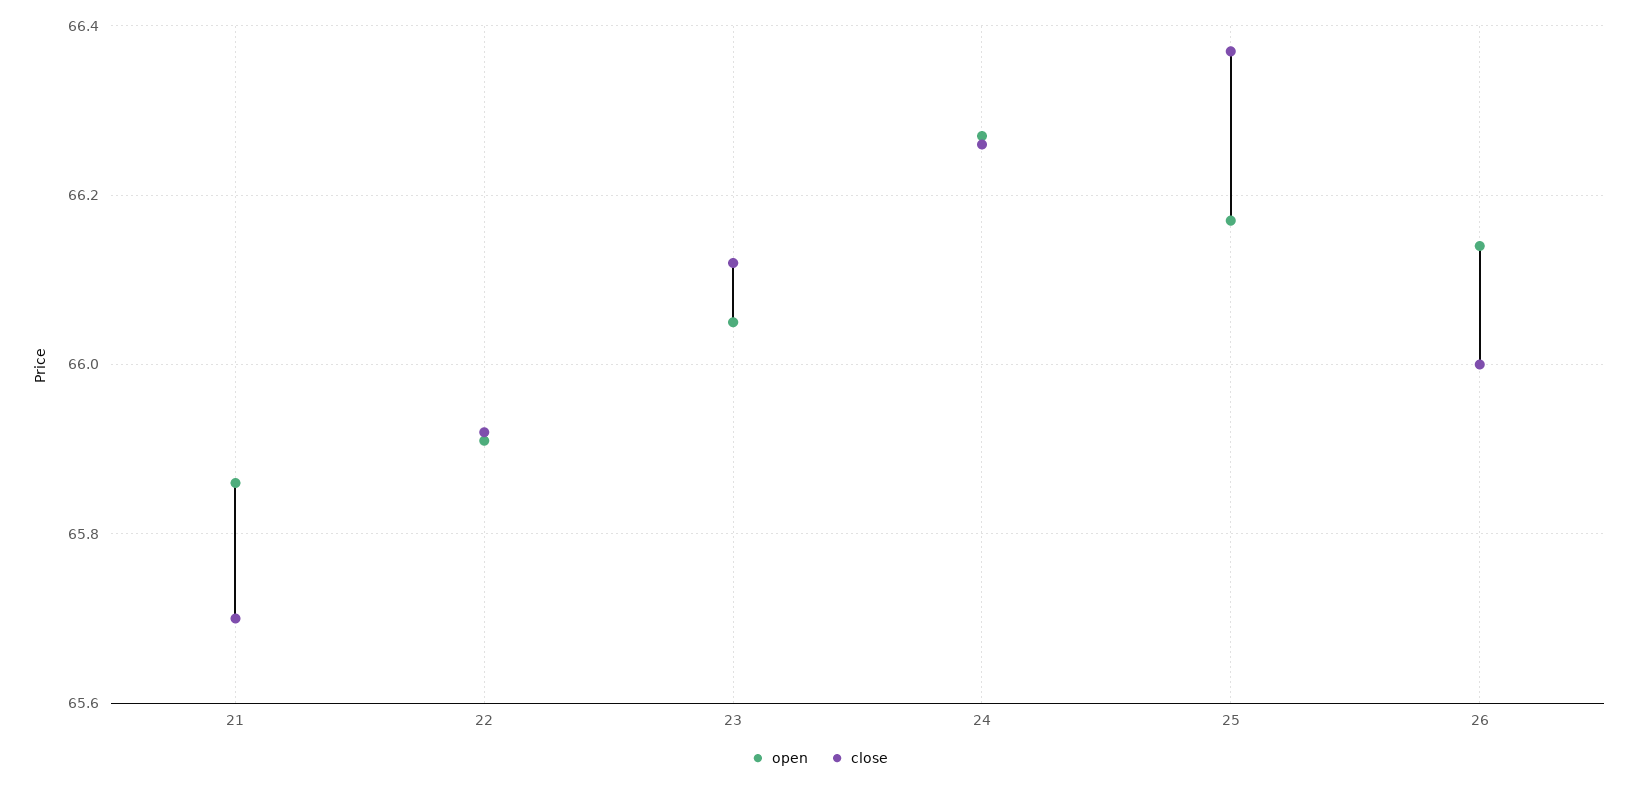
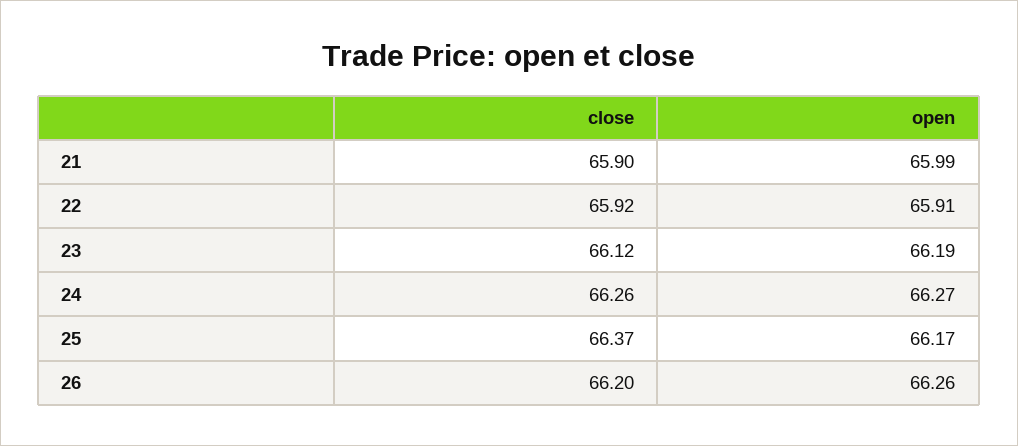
  {
    "open": {
-     "21": 65.85,
+     "21": 65.99,
      "22": 65.91,
-     "23": 66.05,
+     "23": 66.19,
      "24": 66.27,
      "25": 66.17,
-     "26": 66.15
+     "26": 66.26
    },
    "close": {
-     "21": 65.7,
+     "21": 65.9,
      "22": 65.92,
      "23": 66.12,
      "24": 66.26,
      "25": 66.37,
-     "26": 66
+     "26": 66.2
    }
  }

